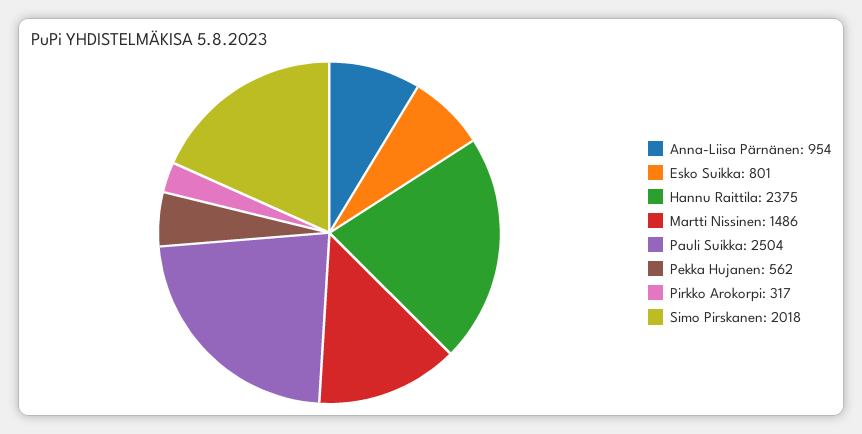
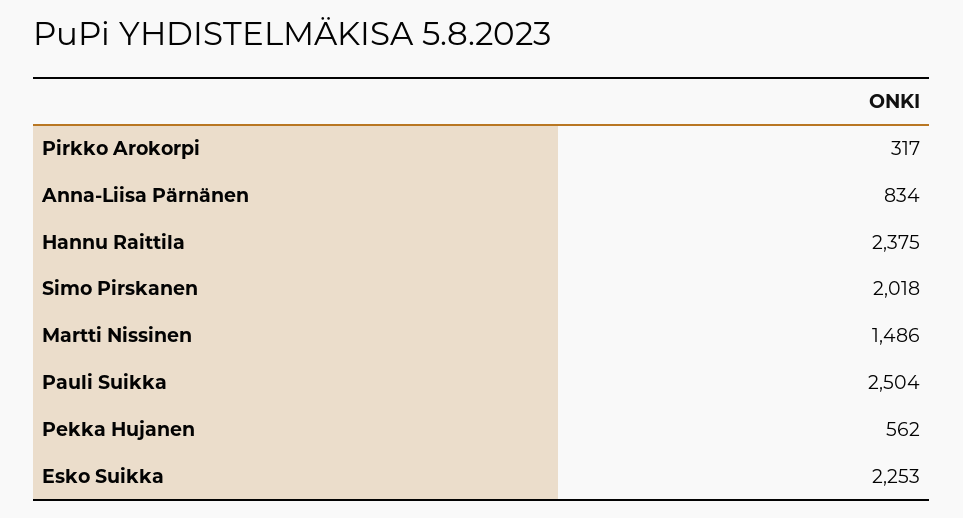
  {
-   "Anna-Liisa Pärnänen": 954,
+   "Anna-Liisa Pärnänen": 834,
-   "Esko Suikka": 801,
+   "Esko Suikka": 2253,
    "Hannu Raittila": 2375,
    "Martti Nissinen": 1486,
    "Pauli Suikka": 2504,
    "Pekka Hujanen": 562,
    "Pirkko Arokorpi": 317,
    "Simo Pirskanen": 2018
  }

